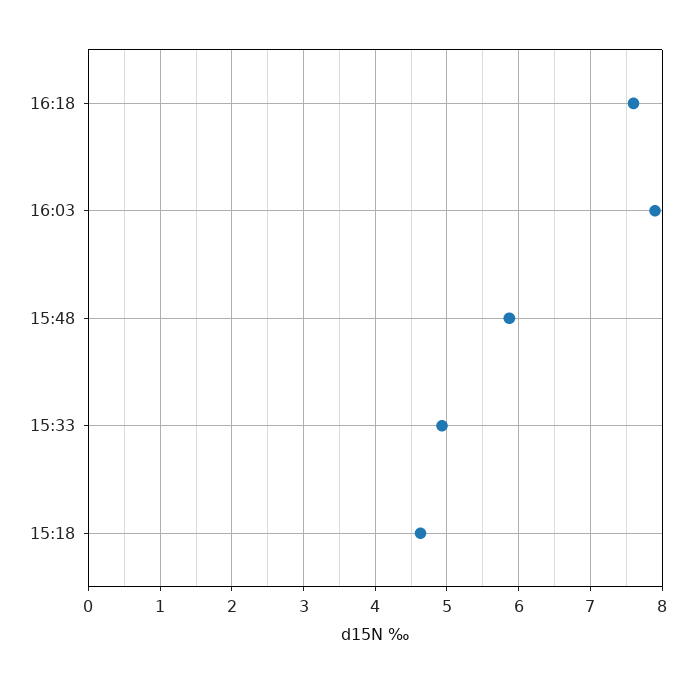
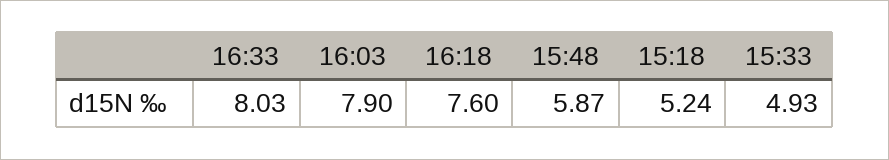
  {
    "16:18": 7.6,
    "16:03": 7.9,
    "15:48": 5.87,
    "15:33": 4.93,
-   "15:18": 4.6
+   "15:18": 5.24,
+   "16:33": 8.03
  }

